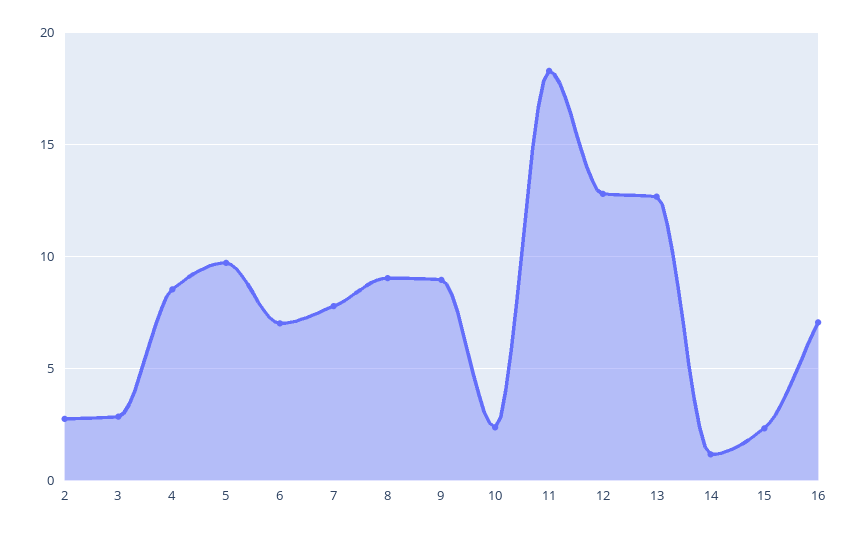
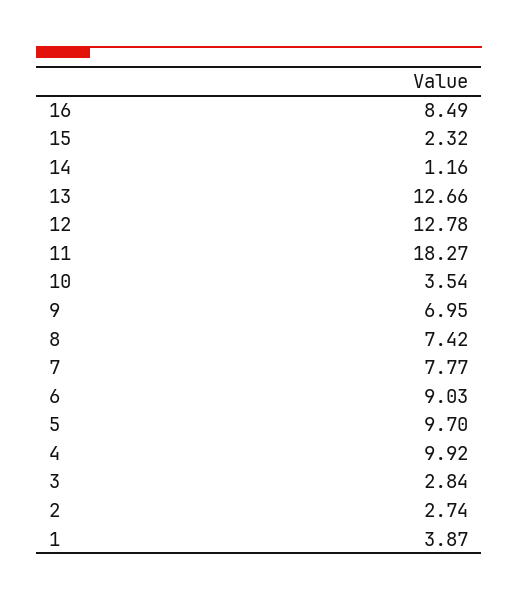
  {
    "2": 2.74,
    "3": 2.84,
-   "4": 8.5,
+   "4": 9.92,
    "5": 9.7,
-   "6": 7,
+   "6": 9.03,
    "7": 7.77,
-   "8": 9,
+   "8": 7.42,
-   "9": 9,
+   "9": 6.95,
-   "10": 2.5,
+   "10": 3.54,
    "11": 18.27,
    "12": 12.78,
    "13": 12.66,
    "14": 1.16,
    "15": 2.32,
-   "16": 7
+   "16": 8.49,
+   "1": 3.87
  }

